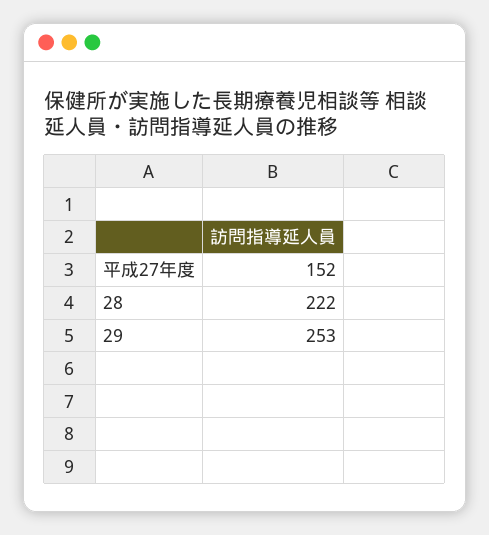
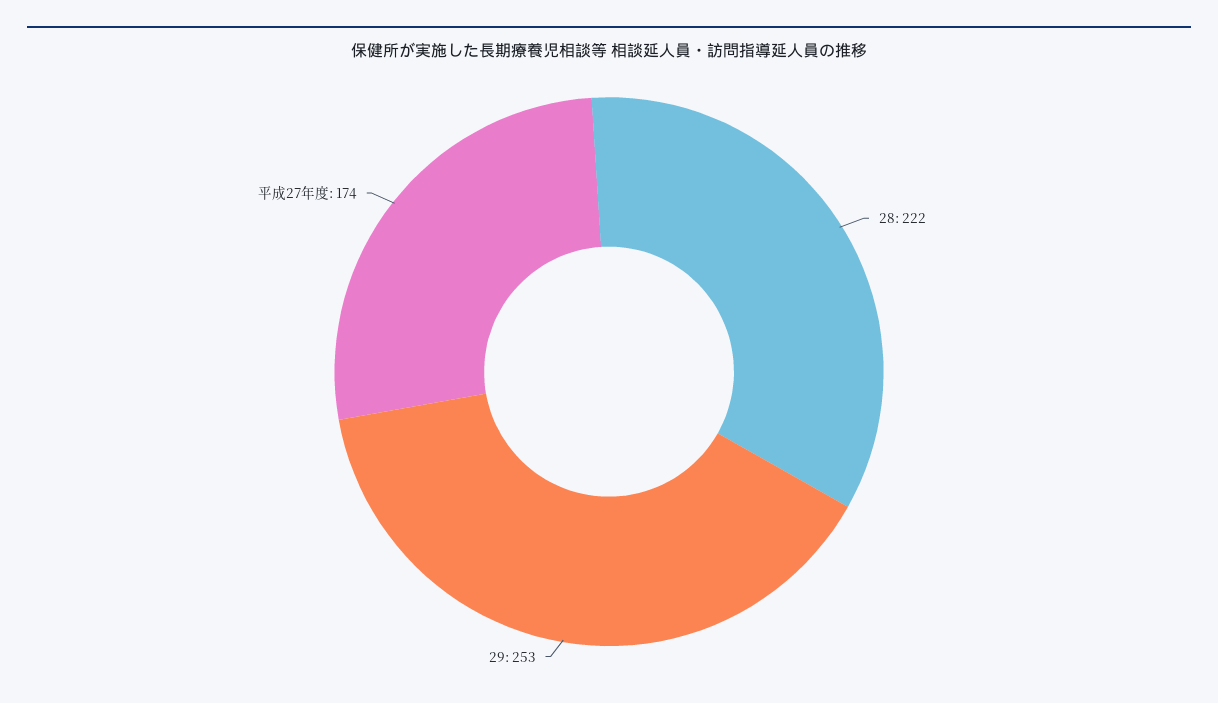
  {
-   "平成27年度": 152,
+   "平成27年度": 174,
    "28": 222,
    "29": 253
  }

